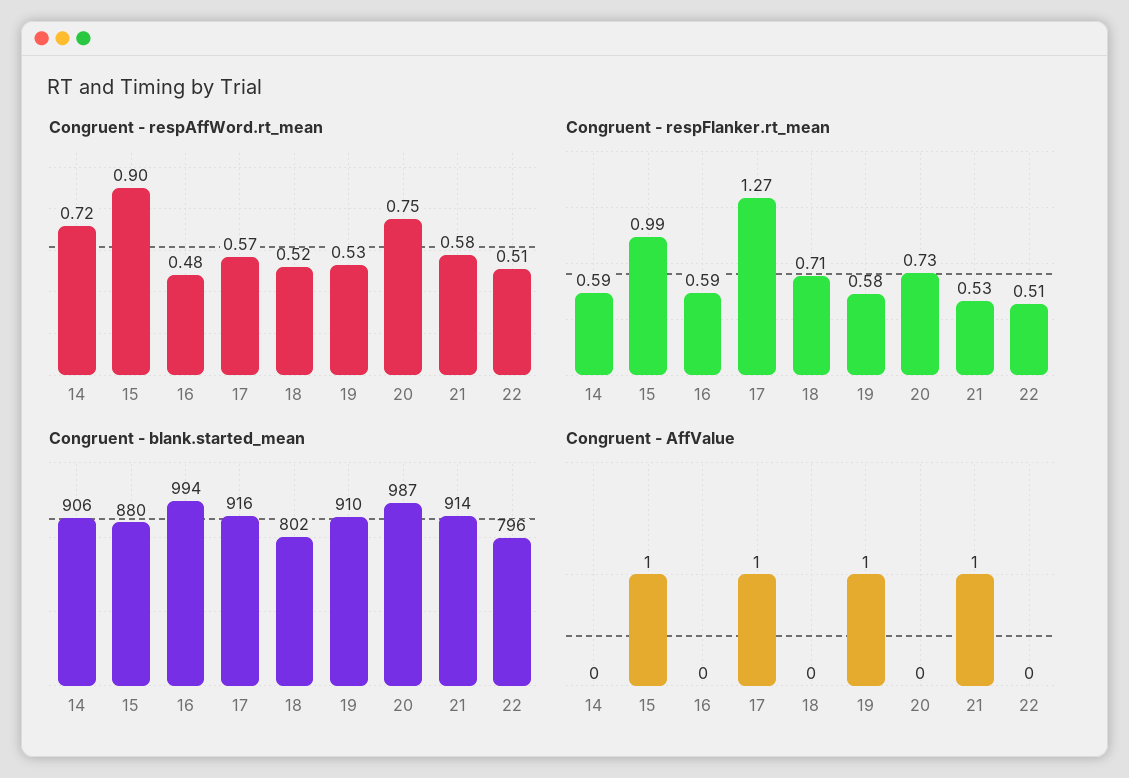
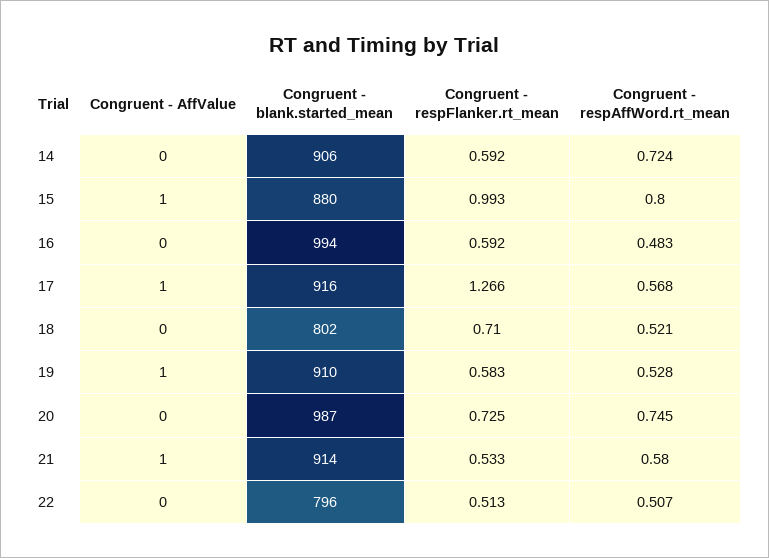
  {
    "Congruent - respAffWord.rt_mean": {
      "14": 0.724,
-     "15": 0.9,
+     "15": 0.8,
      "16": 0.483,
      "17": 0.568,
      "18": 0.521,
      "19": 0.528,
      "20": 0.745,
      "21": 0.58,
      "22": 0.507
    },
    "Congruent - respFlanker.rt_mean": {
      "14": 0.592,
      "15": 0.993,
      "16": 0.592,
      "17": 1.266,
      "18": 0.71,
      "19": 0.583,
      "20": 0.725,
      "21": 0.533,
      "22": 0.513
    },
    "Congruent - blank.started_mean": {
      "14": 906,
      "15": 880,
      "16": 994,
      "17": 916,
      "18": 802,
      "19": 910,
      "20": 987,
      "21": 914,
      "22": 796
    },
    "Congruent - AffValue": {
      "14": 0,
      "15": 1,
      "16": 0,
      "17": 1,
      "18": 0,
      "19": 1,
      "20": 0,
      "21": 1,
      "22": 0
    }
  }

